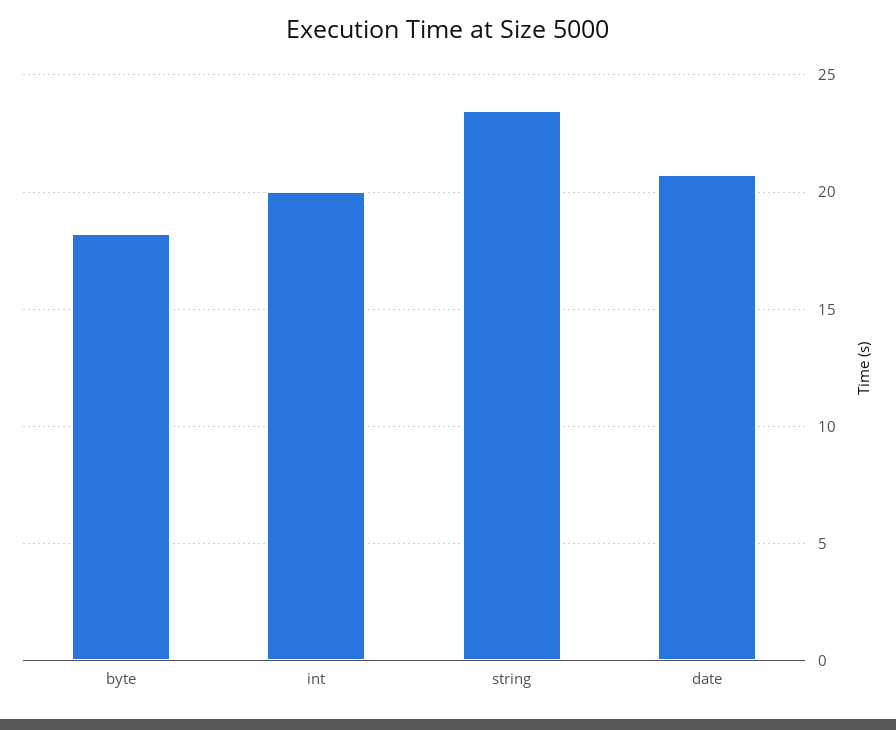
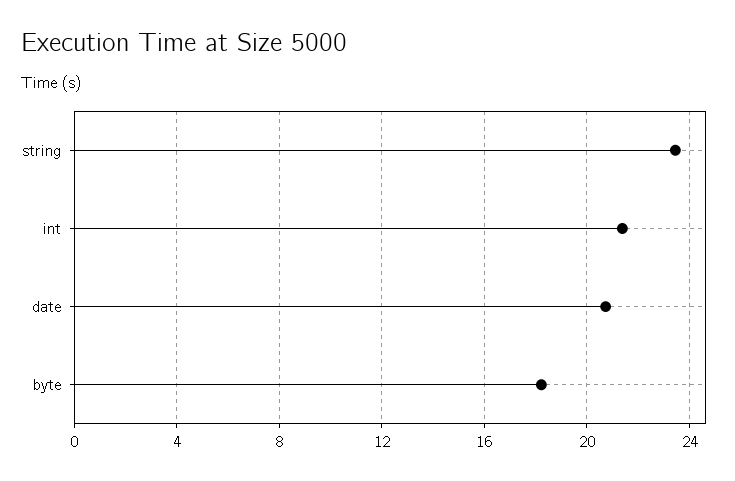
  {
    "byte": 18,
-   "int": 20,
+   "int": 21.5,
    "string": 23.5,
    "date": 20.5
  }

